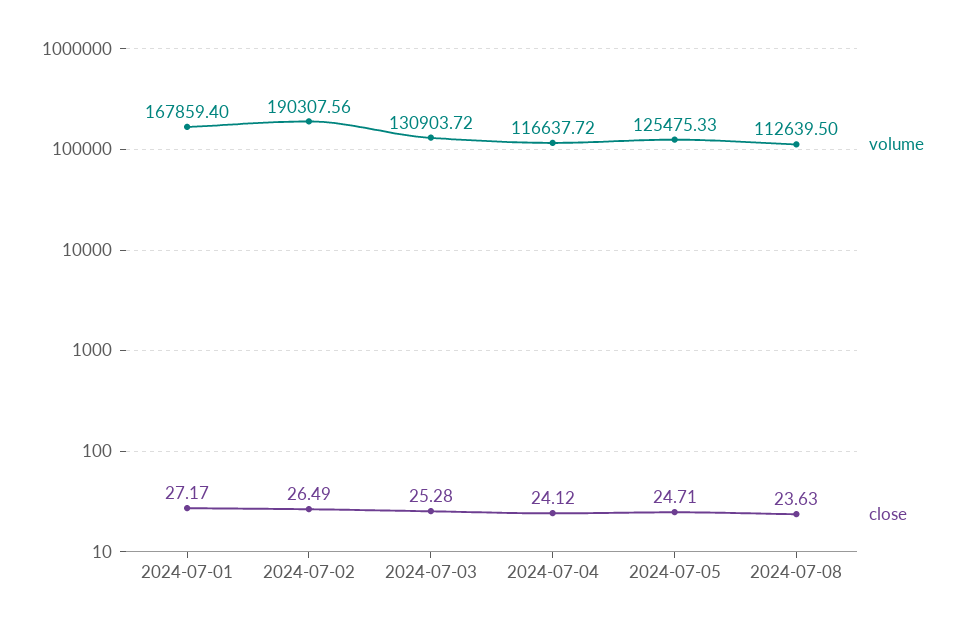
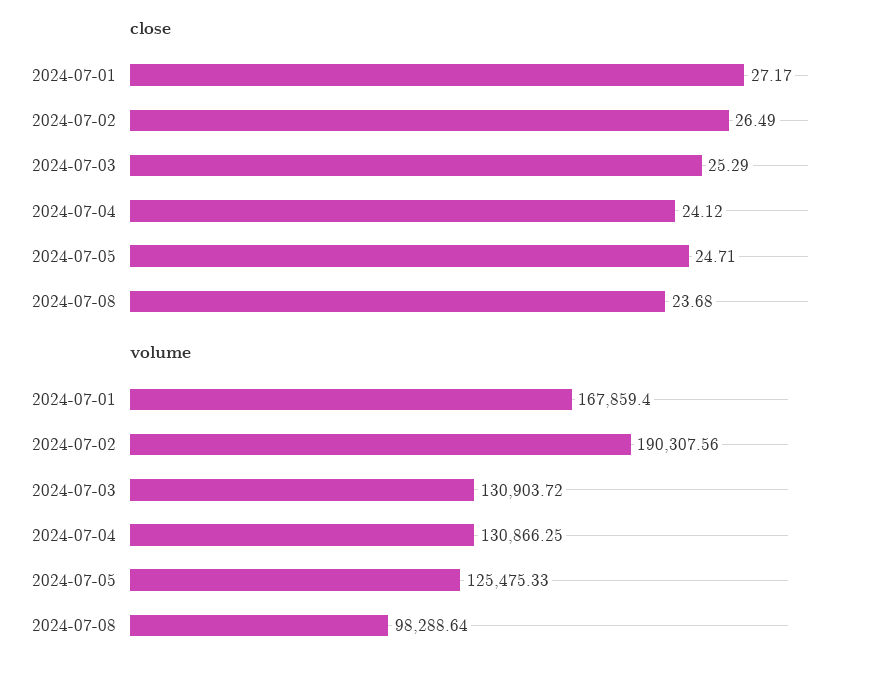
  {
    "volume": {
      "2024-07-01": 167859.4,
      "2024-07-02": 190307.56,
      "2024-07-03": 130903.72,
-     "2024-07-04": 116637.72,
+     "2024-07-04": 130866.25,
      "2024-07-05": 125475.33,
-     "2024-07-08": 112639.5
+     "2024-07-08": 98288.64
    },
    "close": {
      "2024-07-01": 27.17,
      "2024-07-02": 26.49,
-     "2024-07-03": 25.28,
+     "2024-07-03": 25.29,
      "2024-07-04": 24.12,
      "2024-07-05": 24.71,
-     "2024-07-08": 23.63
+     "2024-07-08": 23.68
    }
  }

